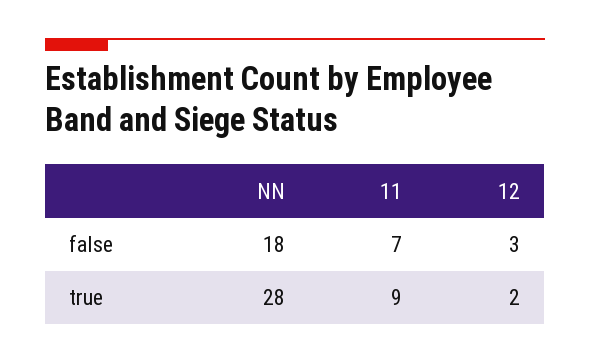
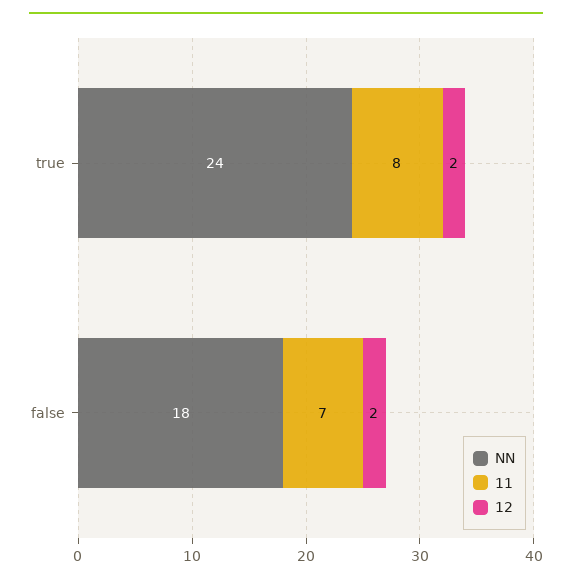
  {
    "NN": {
      "false": 18,
-     "true": 28
+     "true": 24
    },
    "11": {
      "false": 7,
-     "true": 9
+     "true": 8
    },
    "12": {
-     "false": 3,
+     "false": 2,
      "true": 2
    }
  }

